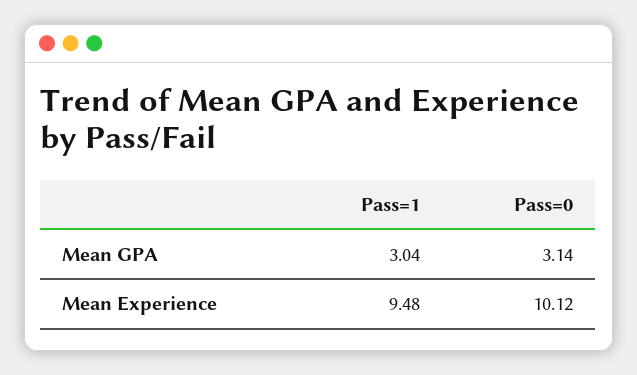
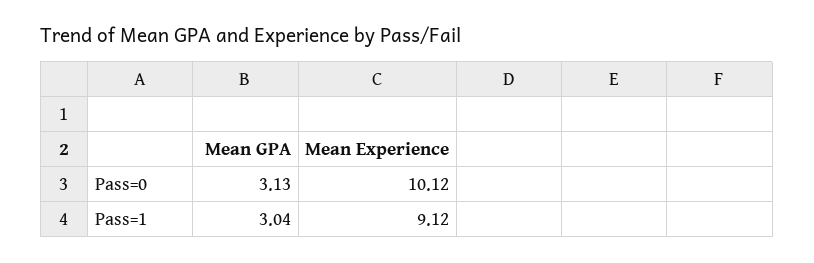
  {
    "Pass=1": {
      "Mean GPA": 3.04,
-     "Mean Experience": 9.48
+     "Mean Experience": 9.12
    },
    "Pass=0": {
-     "Mean GPA": 3.14,
+     "Mean GPA": 3.13,
      "Mean Experience": 10.12
    }
  }

